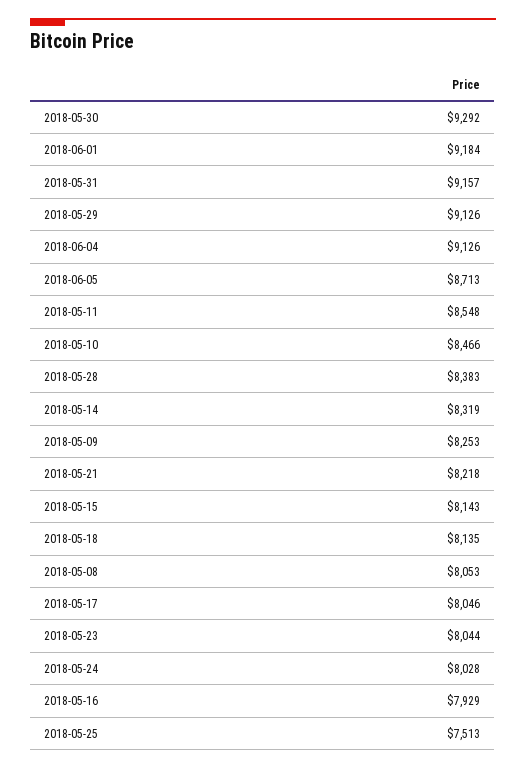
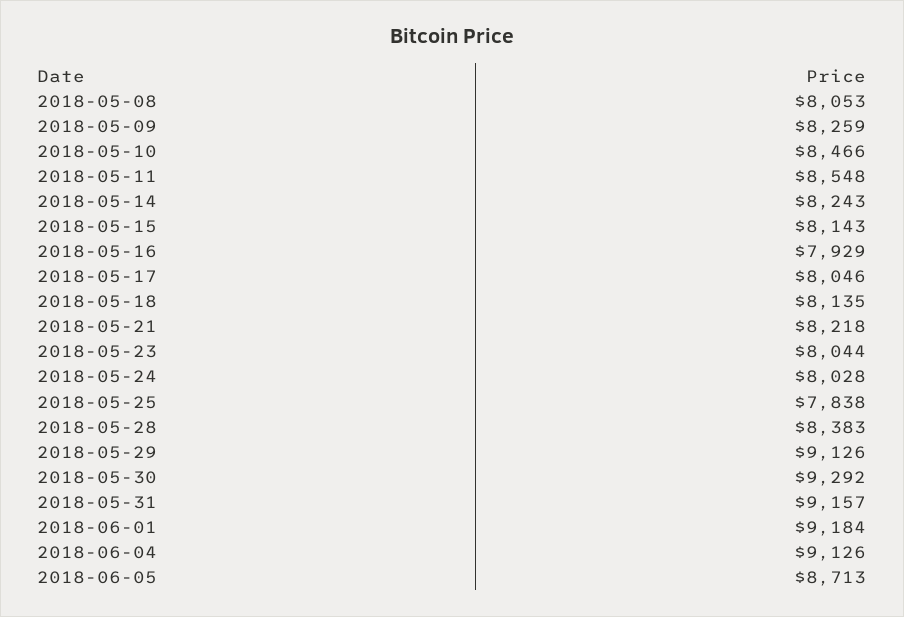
  {
    "2018-05-30": 9292,
    "2018-06-01": 9184,
    "2018-05-31": 9157,
    "2018-05-29": 9126,
    "2018-06-04": 9126,
    "2018-06-05": 8713,
    "2018-05-11": 8548,
    "2018-05-10": 8466,
    "2018-05-28": 8383,
-   "2018-05-14": 8319,
+   "2018-05-14": 8243,
-   "2018-05-09": 8253,
+   "2018-05-09": 8259,
    "2018-05-21": 8218,
    "2018-05-15": 8143,
    "2018-05-18": 8135,
    "2018-05-08": 8053,
    "2018-05-17": 8046,
    "2018-05-23": 8044,
    "2018-05-24": 8028,
    "2018-05-16": 7929,
-   "2018-05-25": 7513
+   "2018-05-25": 7838
  }

